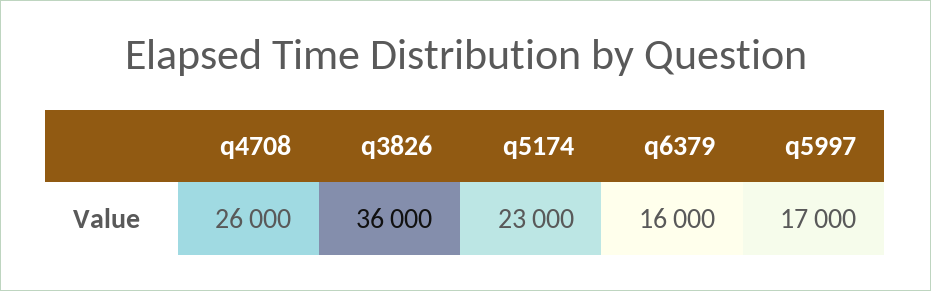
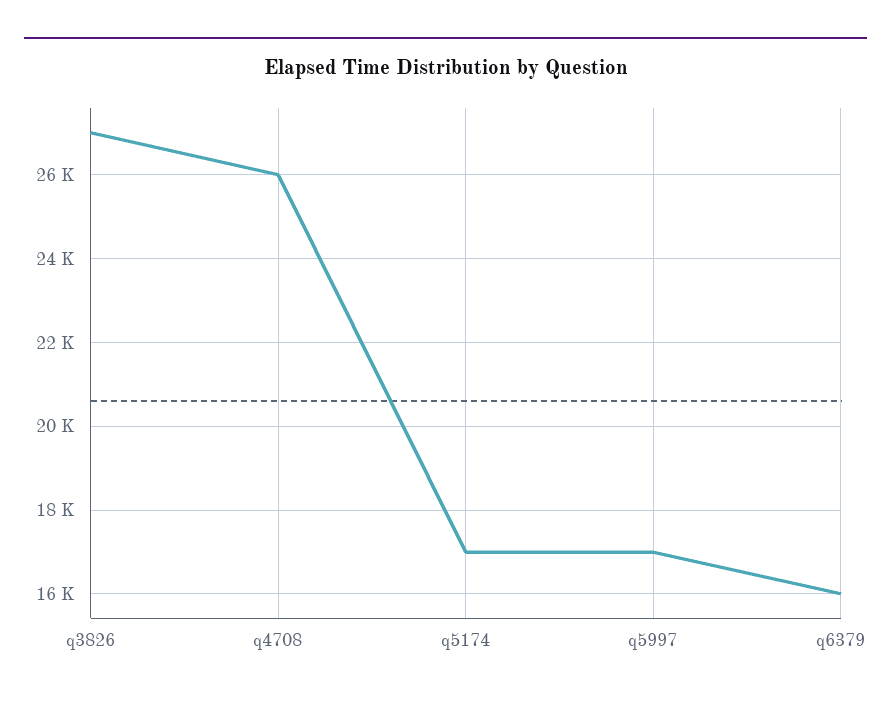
  {
    "q4708": 26000,
-   "q3826": 36000,
+   "q3826": 27000,
-   "q5174": 23000,
+   "q5174": 17000,
    "q6379": 16000,
    "q5997": 17000
  }

